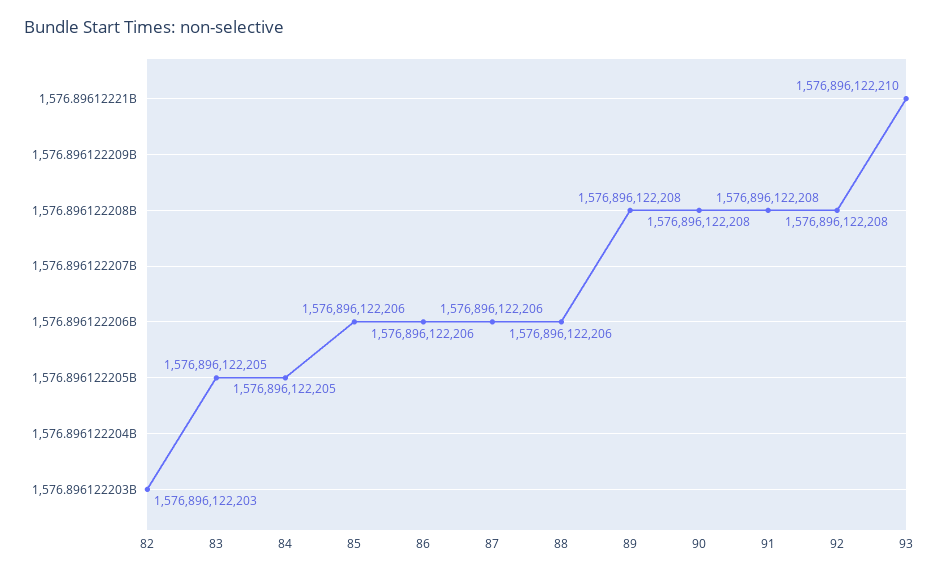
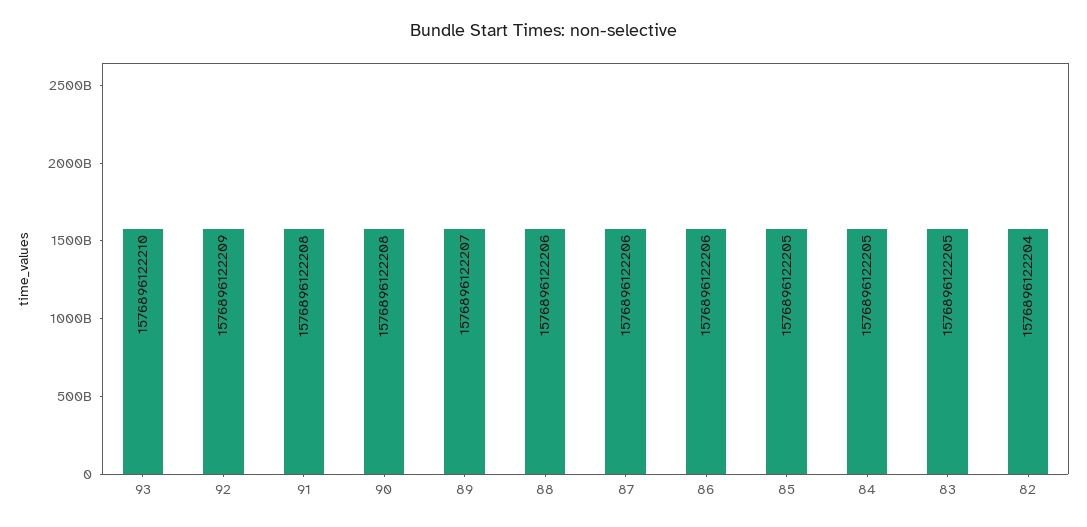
  {
-   "82": 1576896122203,
+   "82": 1576896122204,
    "83": 1576896122205,
    "84": 1576896122205,
-   "85": 1576896122206,
+   "85": 1576896122205,
    "86": 1576896122206,
    "87": 1576896122206,
    "88": 1576896122206,
-   "89": 1576896122208,
+   "89": 1576896122207,
    "90": 1576896122208,
    "91": 1576896122208,
-   "92": 1576896122208,
+   "92": 1576896122209,
    "93": 1576896122210
  }

